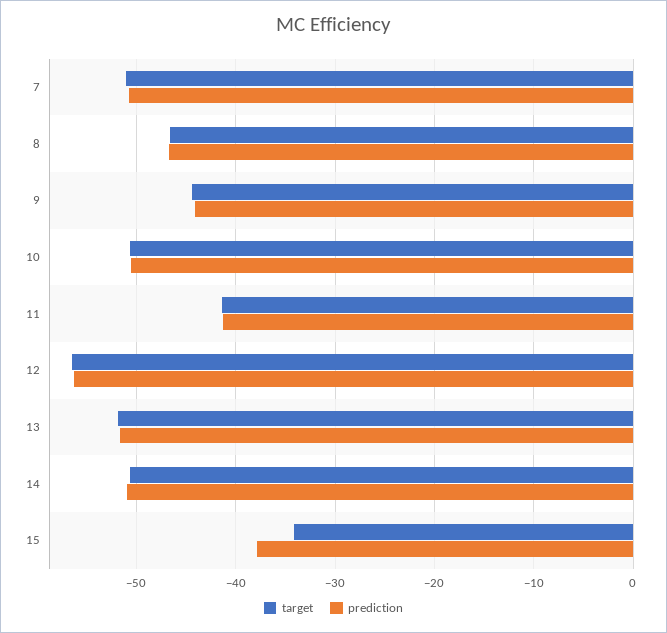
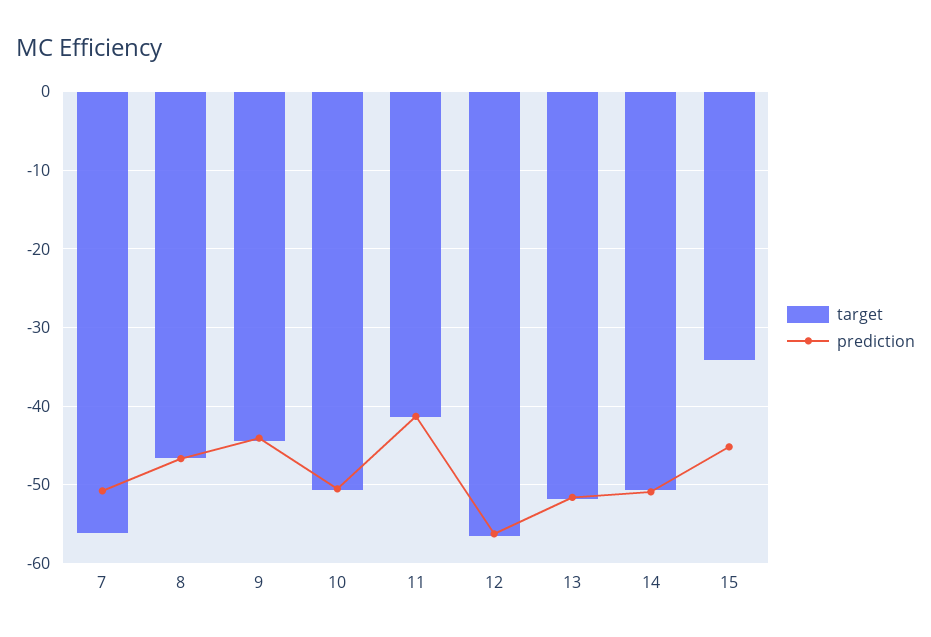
  {
    "target": {
-     "7": -51,
+     "7": -56,
      "8": -47,
      "9": -44,
      "10": -51,
      "11": -41,
      "12": -56,
      "13": -52,
      "14": -51,
      "15": -34
    },
    "prediction": {
      "7": -51,
      "8": -47,
      "9": -44,
      "10": -51,
      "11": -41,
      "12": -56,
      "13": -52,
      "14": -51,
-     "15": -38
+     "15": -45
    }
  }

